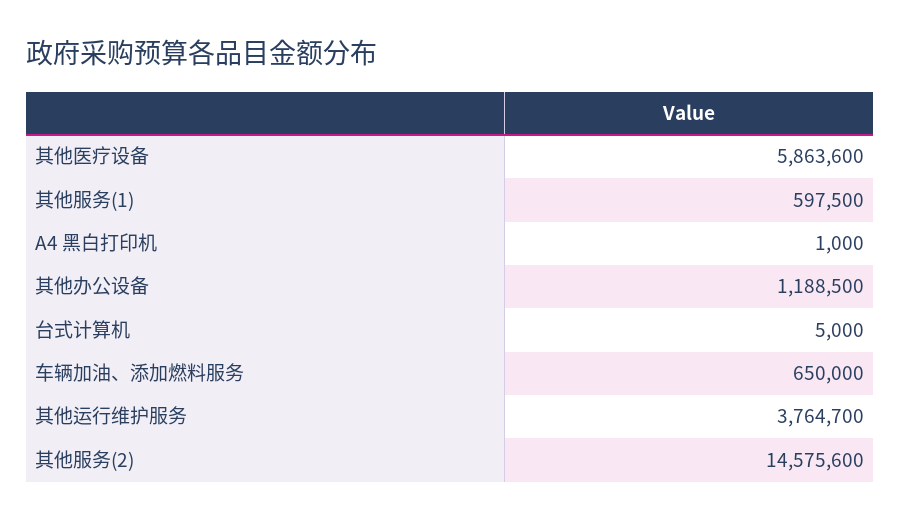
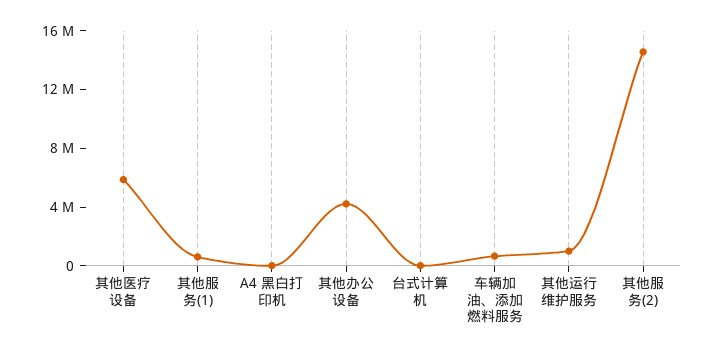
  {
    "其他医疗设备": 5863600,
    "其他服务(1)": 597500,
    "A4 黑白打印机": 1000,
-   "其他办公设备": 1188500,
+   "其他办公设备": 4000000,
    "台式计算机": 5000,
    "车辆加油、添加燃料服务": 650000,
-   "其他运行维护服务": 3764700,
+   "其他运行维护服务": 1000000,
    "其他服务(2)": 14575600
  }

